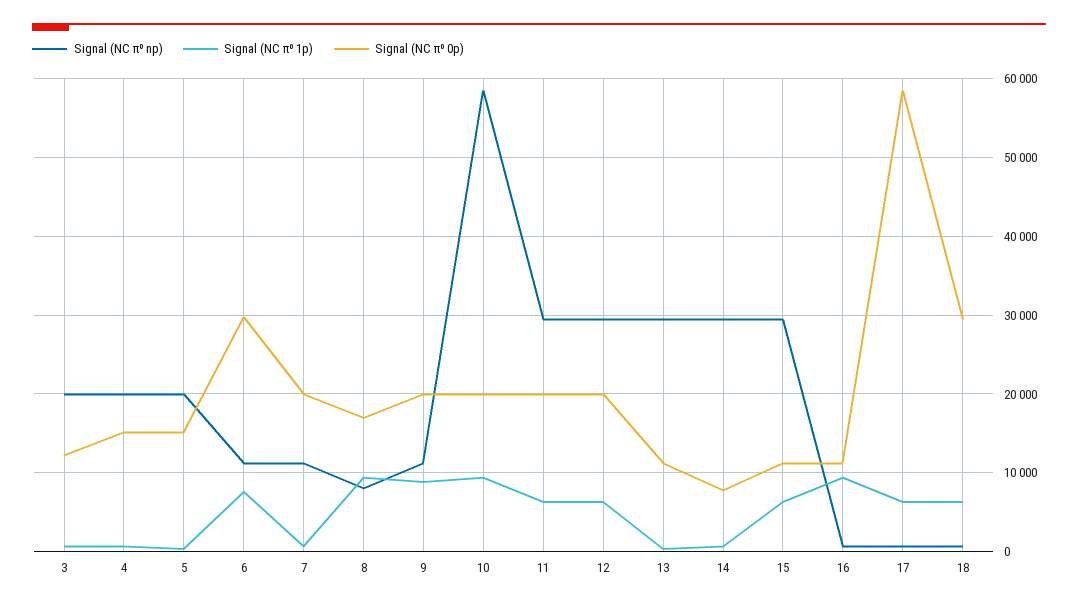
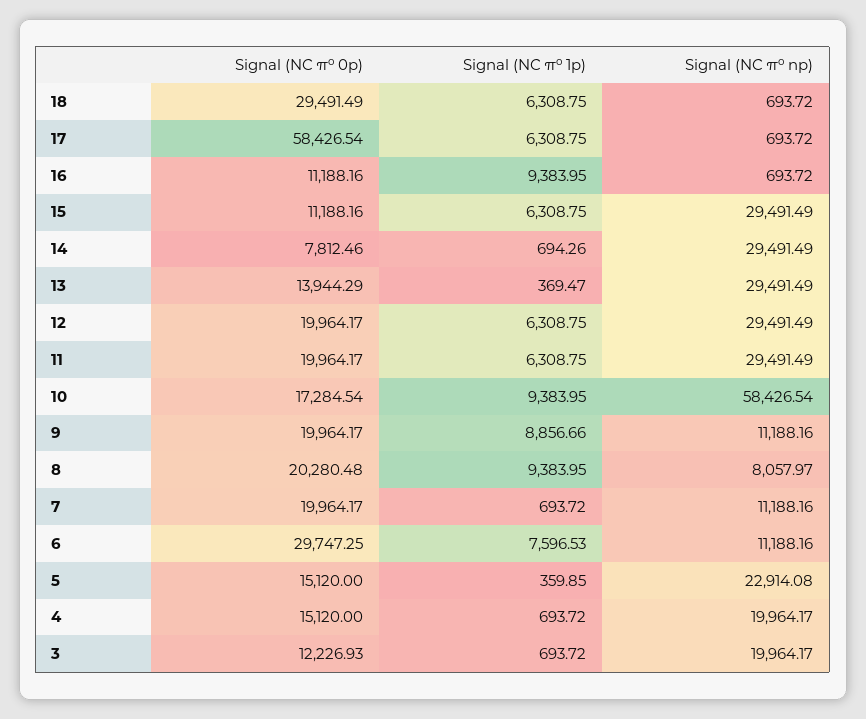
  {
    "Signal (NC π⁰ np)": {
      "3": 19964.17,
      "4": 19964.17,
-     "5": 20000,
+     "5": 22914.08,
      "6": 11188.16,
      "7": 11188.16,
      "8": 8057.97,
      "9": 11188.16,
      "10": 58426.54,
      "11": 29491.49,
      "12": 29491.49,
      "13": 29491.49,
      "14": 29491.49,
      "15": 29491.49,
      "16": 693.72,
      "17": 693.72,
      "18": 693.72
    },
    "Signal (NC π⁰ 1p)": {
      "3": 693.72,
      "4": 693.72,
      "5": 359.85,
      "6": 7596.53,
      "7": 693.72,
      "8": 9383.95,
      "9": 8856.66,
      "10": 9383.95,
      "11": 6308.75,
      "12": 6308.75,
      "13": 369.47,
      "14": 694.26,
      "15": 6308.75,
      "16": 9383.95,
      "17": 6308.75,
      "18": 6308.75
    },
    "Signal (NC π⁰ 0p)": {
      "3": 12226.93,
      "4": 15120,
      "5": 15120,
      "6": 29747.25,
      "7": 19964.17,
-     "8": 17000,
+     "8": 20280.48,
      "9": 19964.17,
-     "10": 20000,
+     "10": 17284.54,
      "11": 19964.17,
      "12": 19964.17,
-     "13": 11000,
+     "13": 13944.29,
      "14": 7812.46,
      "15": 11188.16,
      "16": 11188.16,
      "17": 58426.54,
      "18": 29491.49
    }
  }

